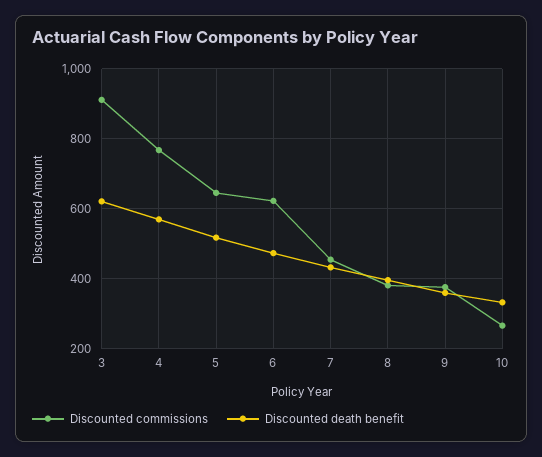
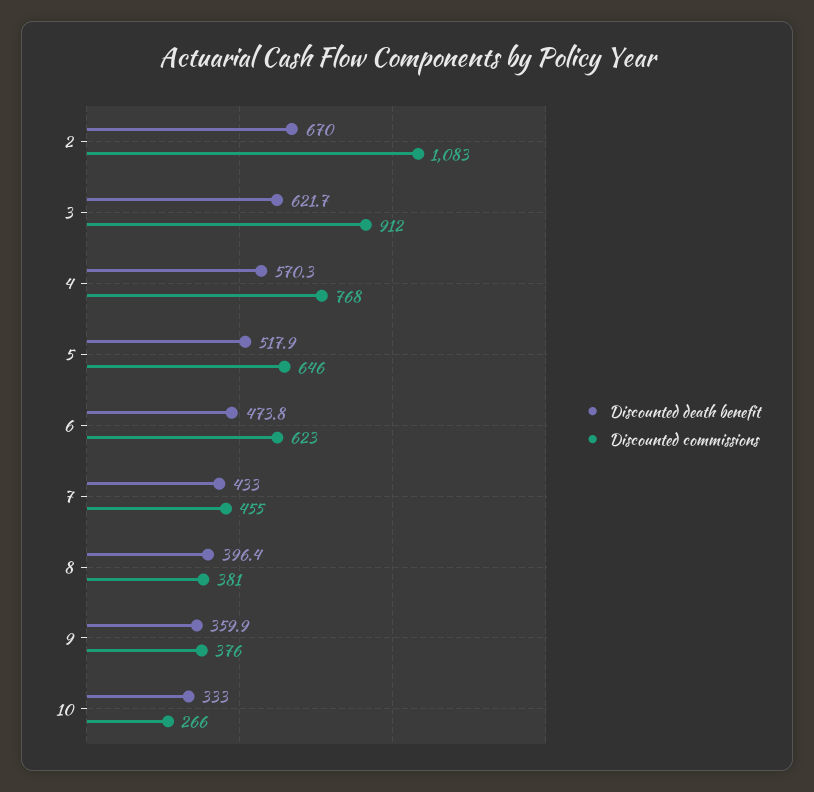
  {
    "Discounted commissions": {
      "3": 912,
      "4": 768,
      "5": 646,
      "6": 623,
      "7": 455,
      "8": 381,
      "9": 376,
-     "10": 266
+     "10": 266,
+     "2": 1083
    },
    "Discounted death benefit": {
      "3": 621.7,
      "4": 570.3,
      "5": 517.9,
      "6": 473.8,
      "7": 433,
      "8": 396.4,
      "9": 359.9,
-     "10": 333
+     "10": 333,
+     "2": 670
    }
  }

